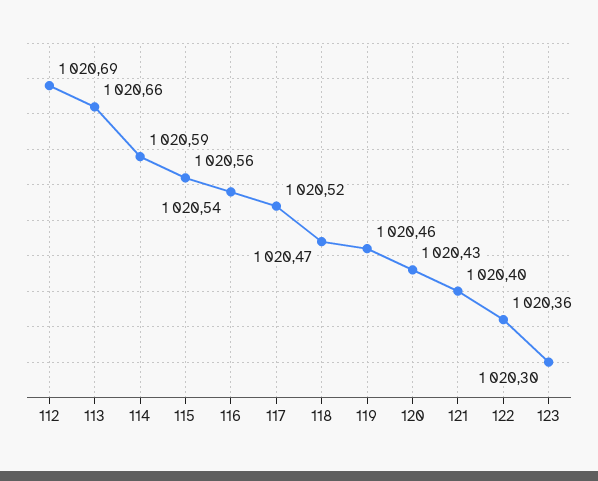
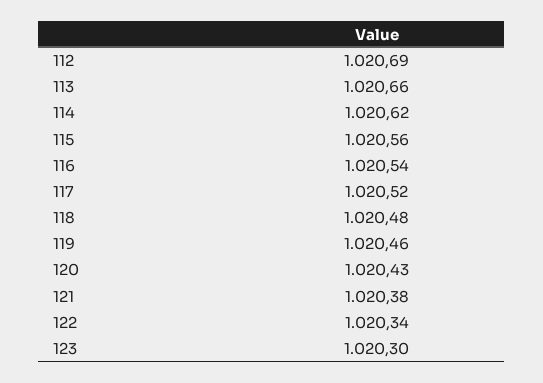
  {
    "112": 1020.69,
    "113": 1020.66,
-   "114": 1020.59,
+   "114": 1020.62,
    "115": 1020.56,
    "116": 1020.54,
    "117": 1020.52,
-   "118": 1020.47,
+   "118": 1020.48,
    "119": 1020.46,
    "120": 1020.43,
-   "121": 1020.4,
+   "121": 1020.38,
-   "122": 1020.36,
+   "122": 1020.34,
    "123": 1020.3
  }

